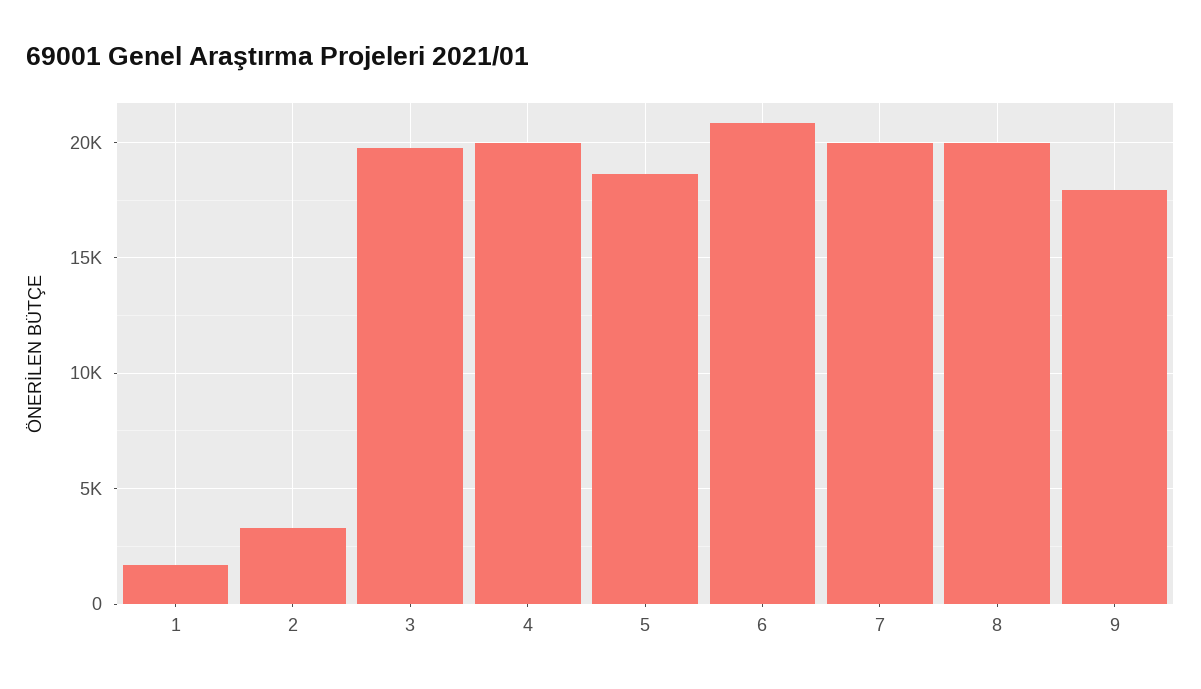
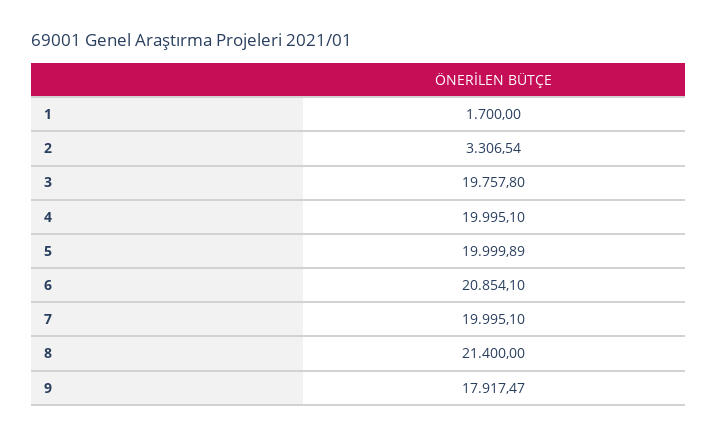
  {
    "1": 1700,
    "2": 3306.54,
    "3": 19757.8,
    "4": 19995.1,
-   "5": 18500,
+   "5": 19999.89,
    "6": 20854.1,
    "7": 19995.1,
-   "8": 20000,
+   "8": 21400,
    "9": 17917.47
  }

